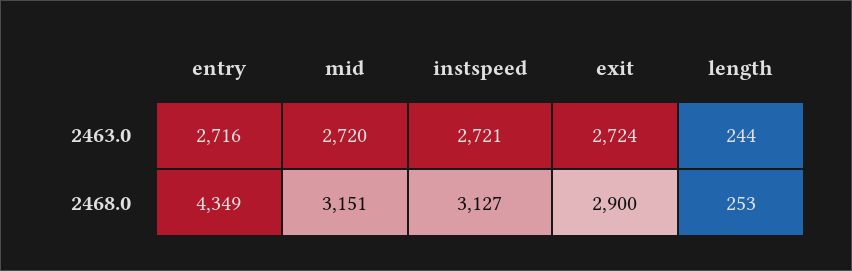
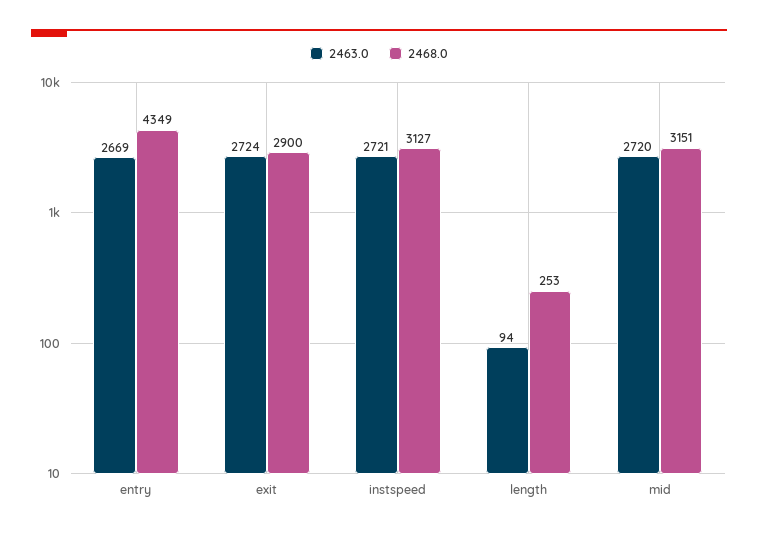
  {
    "2463.0": {
-     "entry": 2716,
+     "entry": 2669,
      "mid": 2720,
      "instspeed": 2721,
      "exit": 2724,
-     "length": 244
+     "length": 94
    },
    "2468.0": {
      "entry": 4349,
      "mid": 3151,
      "instspeed": 3127,
      "exit": 2900,
      "length": 253
    }
  }

